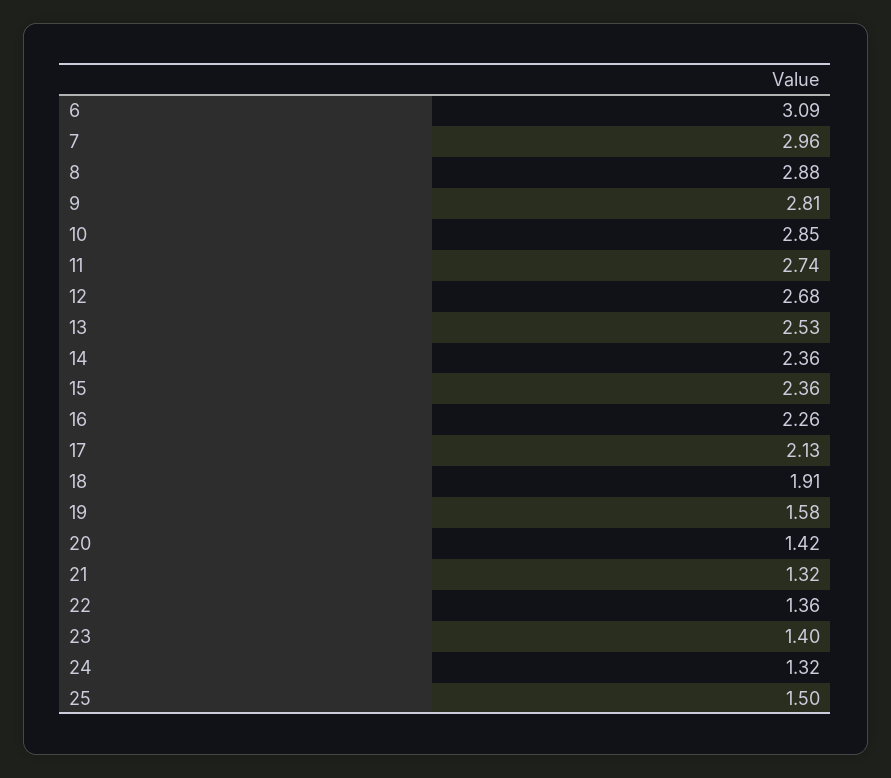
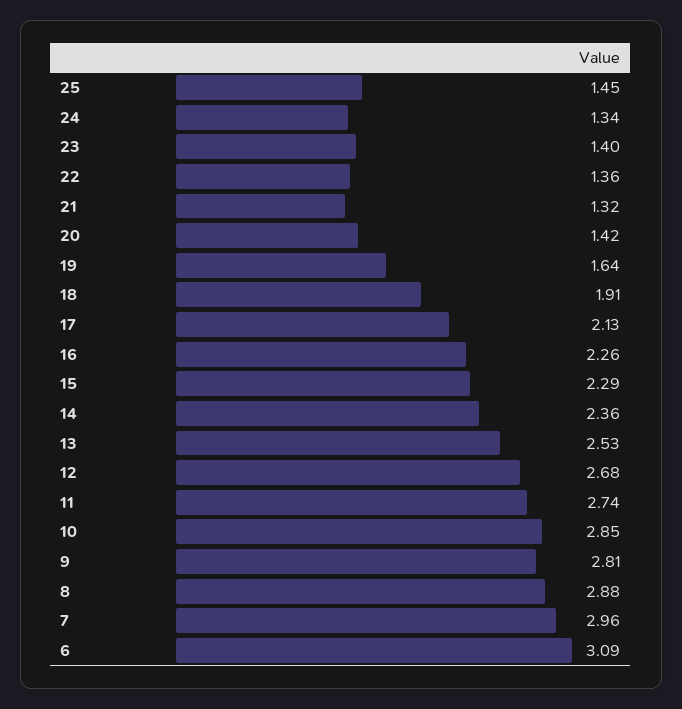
  {
    "6": 3.09,
    "7": 2.96,
    "8": 2.88,
    "9": 2.81,
    "10": 2.85,
    "11": 2.74,
    "12": 2.68,
    "13": 2.53,
    "14": 2.36,
-   "15": 2.36,
+   "15": 2.29,
    "16": 2.26,
    "17": 2.13,
    "18": 1.91,
-   "19": 1.58,
+   "19": 1.64,
    "20": 1.42,
    "21": 1.32,
    "22": 1.36,
    "23": 1.4,
-   "24": 1.32,
+   "24": 1.34,
-   "25": 1.5
+   "25": 1.45
  }

